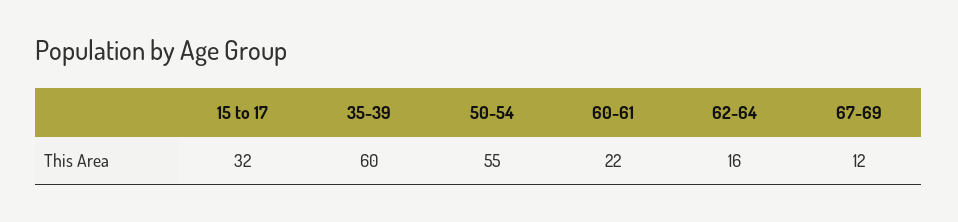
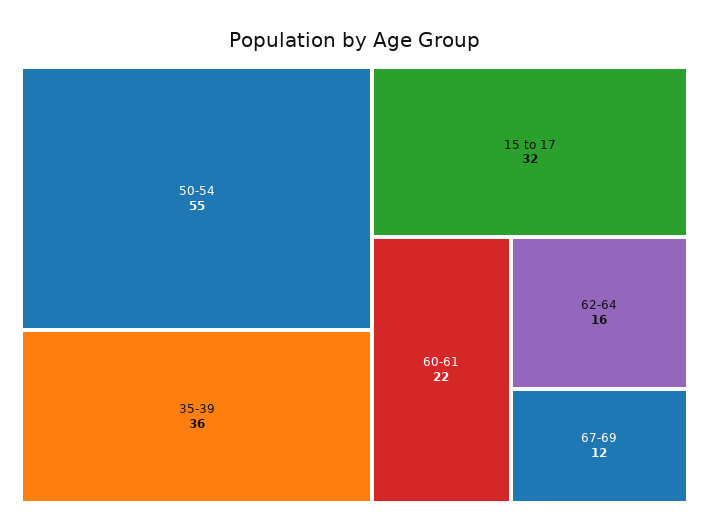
  {
    "15 to 17": 32,
-   "35-39": 60,
+   "35-39": 36,
    "50-54": 55,
    "60-61": 22,
    "62-64": 16,
    "67-69": 12
  }

